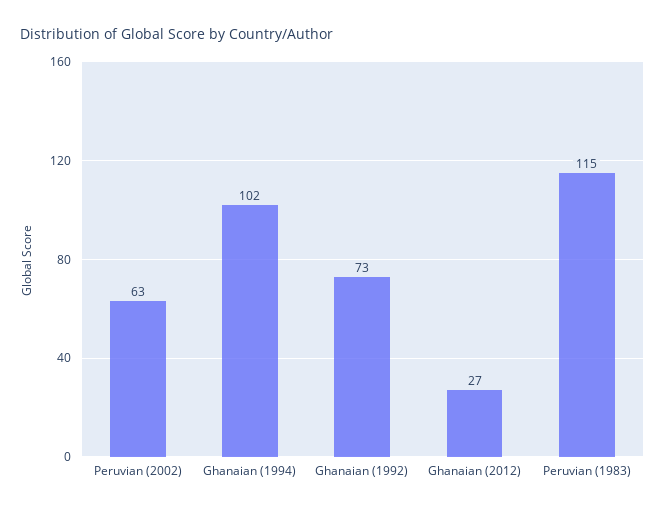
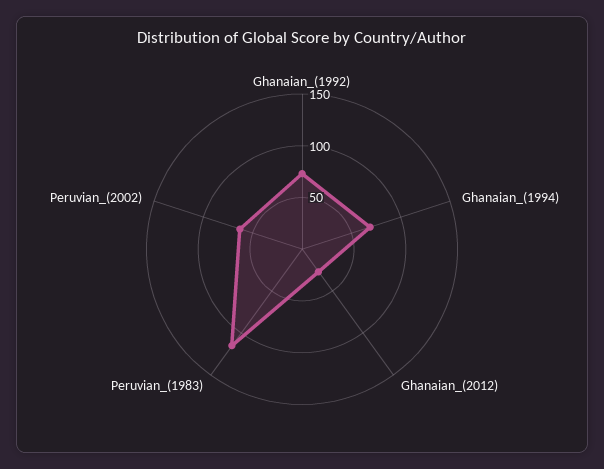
  {
    "Peruvian (2002)": 63,
-   "Ghanaian (1994)": 102,
+   "Ghanaian (1994)": 70,
    "Ghanaian (1992)": 73,
    "Ghanaian (2012)": 27,
    "Peruvian (1983)": 115
  }

